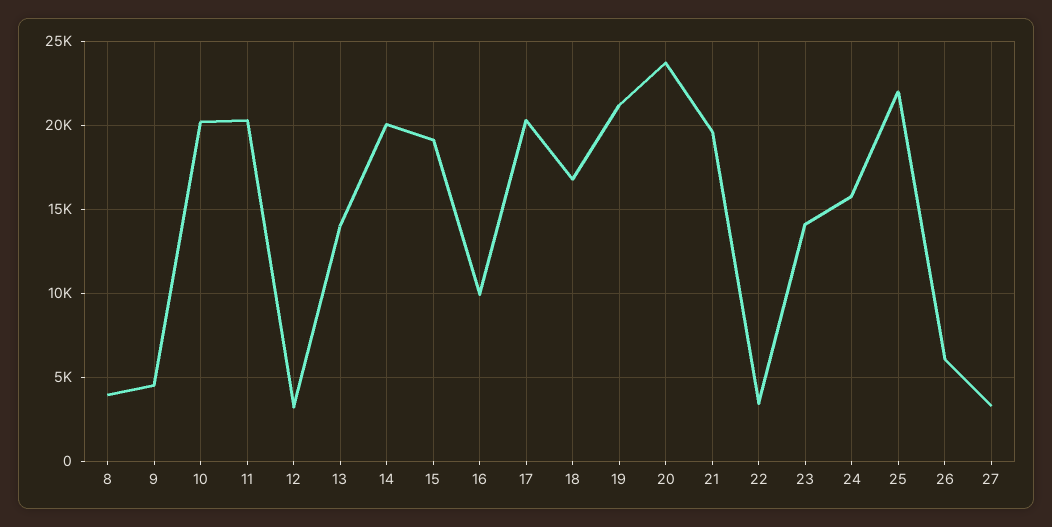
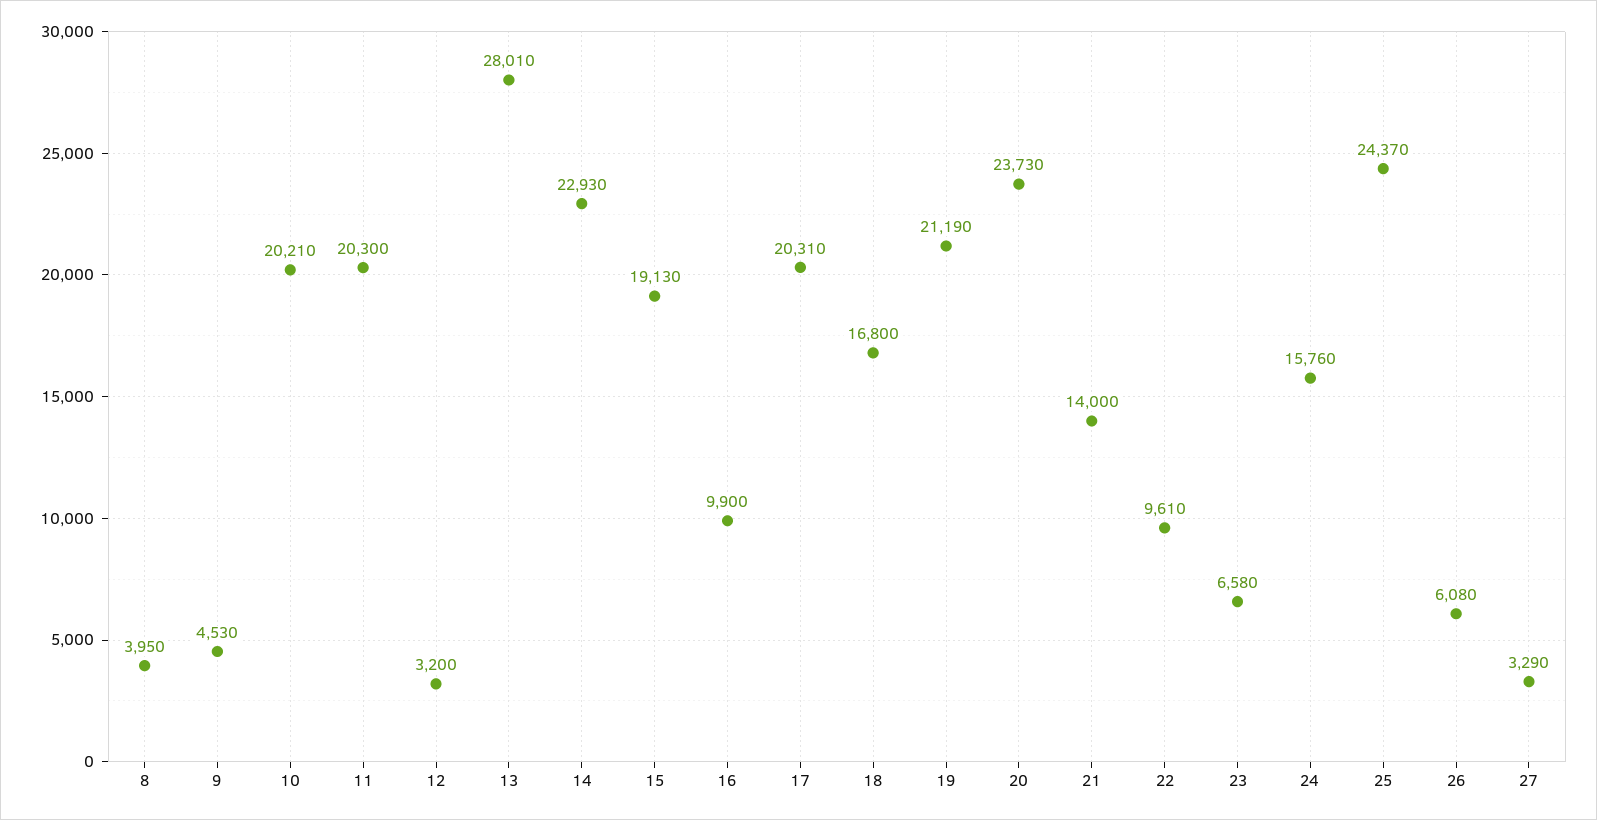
  {
    "8": 3950,
    "9": 4530,
    "10": 20210,
    "11": 20300,
    "12": 3200,
-   "13": 14000,
+   "13": 28010,
-   "14": 20000,
+   "14": 22930,
    "15": 19130,
    "16": 9900,
    "17": 20310,
    "18": 16800,
    "19": 21190,
    "20": 23730,
-   "21": 19500,
+   "21": 14000,
-   "22": 3500,
+   "22": 9610,
-   "23": 14000,
+   "23": 6580,
    "24": 15760,
-   "25": 22000,
+   "25": 24370,
    "26": 6080,
    "27": 3290
  }

